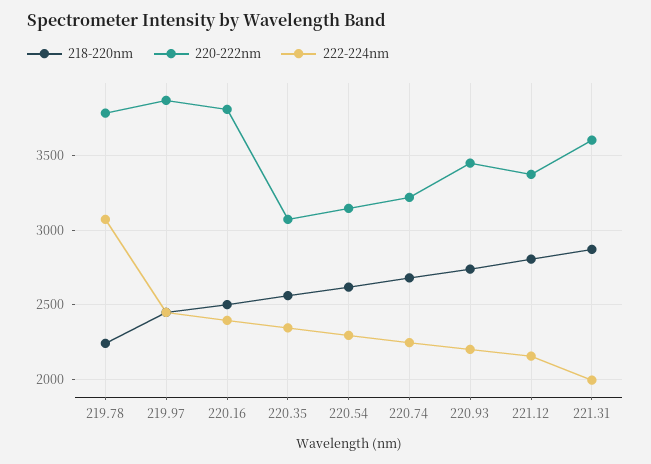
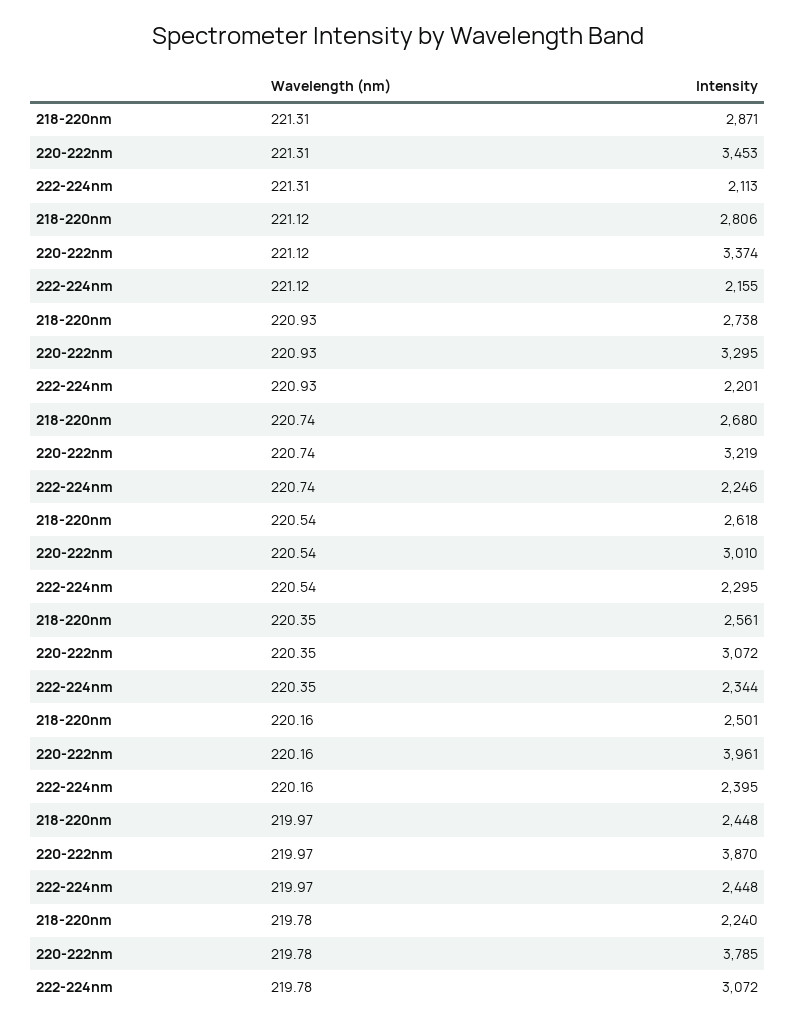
  {
    "218-220nm": {
      "219.78": 2240,
      "219.97": 2448,
      "220.16": 2501,
      "220.35": 2561,
      "220.54": 2618,
      "220.74": 2680,
      "220.93": 2738,
      "221.12": 2806,
      "221.31": 2871
    },
    "220-222nm": {
      "219.78": 3785,
      "219.97": 3870,
-     "220.16": 3800,
+     "220.16": 3961,
      "220.35": 3072,
-     "220.54": 3150,
+     "220.54": 3010,
      "220.74": 3219,
-     "220.93": 3450,
+     "220.93": 3295,
      "221.12": 3374,
-     "221.31": 3600
+     "221.31": 3453
    },
    "222-224nm": {
      "219.78": 3072,
      "219.97": 2448,
      "220.16": 2395,
      "220.35": 2344,
      "220.54": 2295,
      "220.74": 2246,
      "220.93": 2201,
      "221.12": 2155,
-     "221.31": 2000
+     "221.31": 2113
    }
  }

